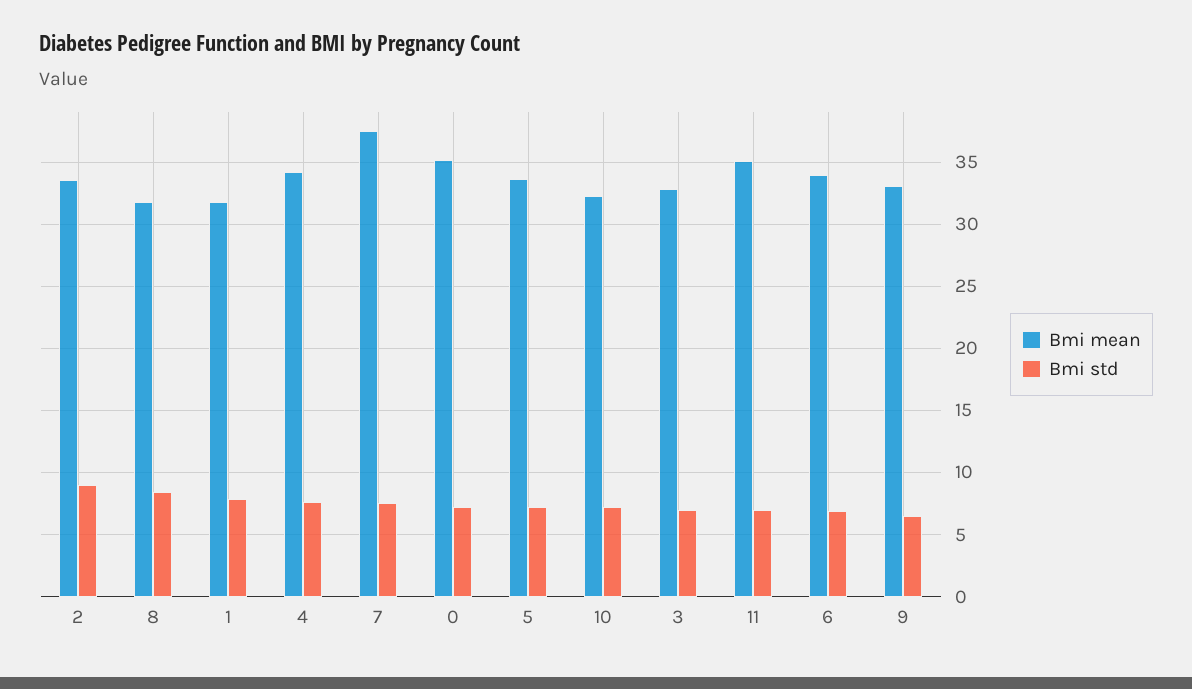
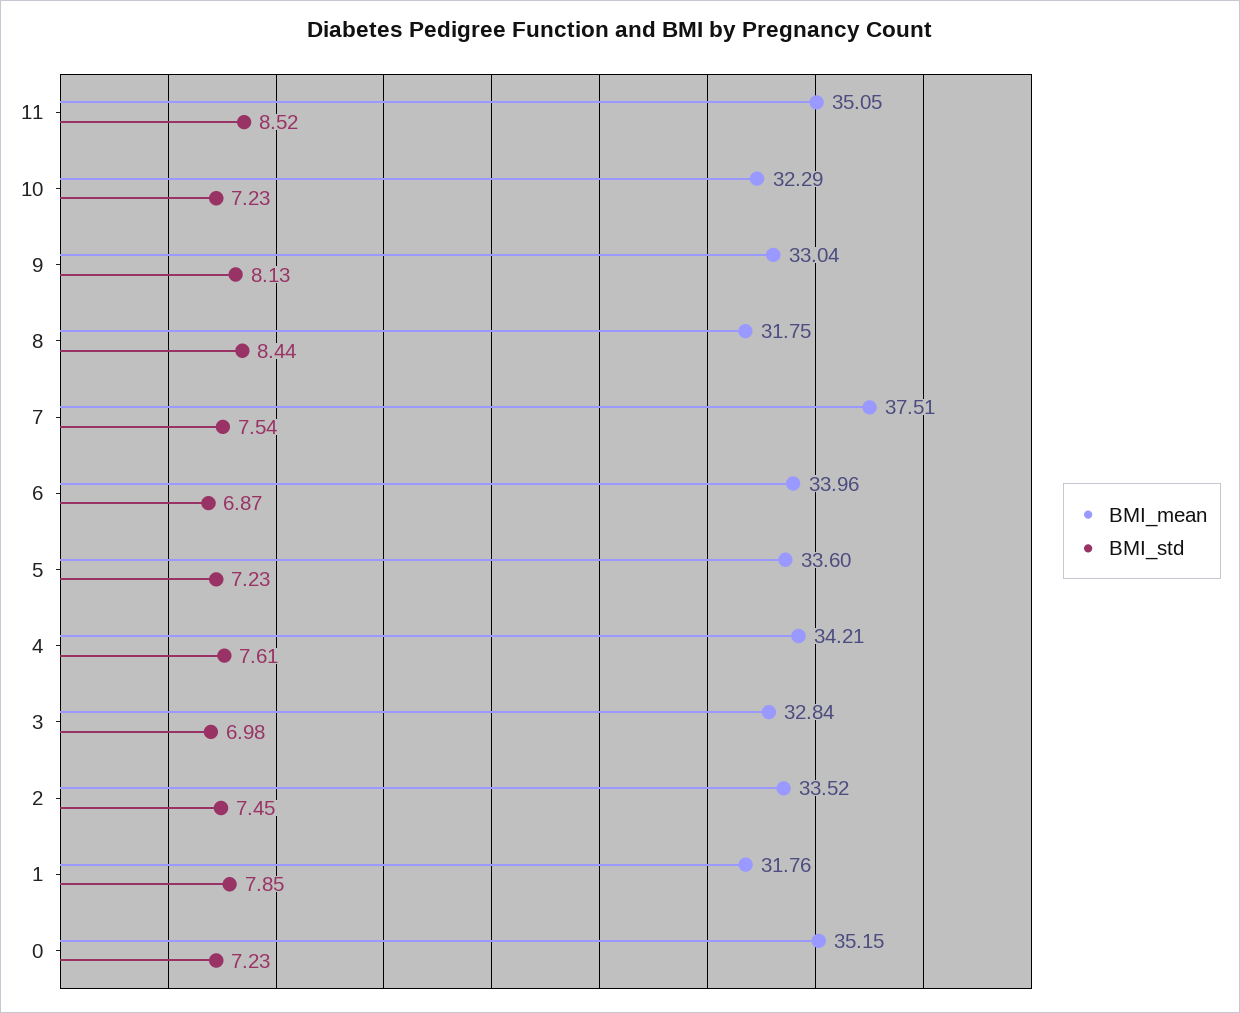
  {
    "Bmi mean": {
      "2": 33.52,
      "8": 31.75,
      "1": 31.76,
      "4": 34.21,
      "7": 37.51,
      "0": 35.15,
      "5": 33.6,
      "10": 32.29,
      "3": 32.84,
      "11": 35.05,
      "6": 33.96,
      "9": 33.04
    },
    "Bmi std": {
-     "2": 9,
+     "2": 7.45,
      "8": 8.44,
      "1": 7.85,
      "4": 7.61,
      "7": 7.54,
      "0": 7.23,
      "5": 7.23,
      "10": 7.23,
      "3": 6.98,
-     "11": 7,
+     "11": 8.52,
      "6": 6.87,
-     "9": 6.5
+     "9": 8.13
    }
  }

